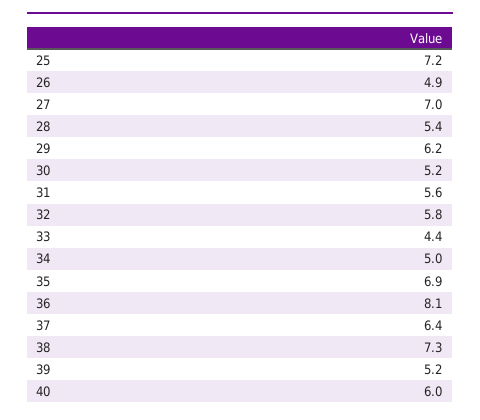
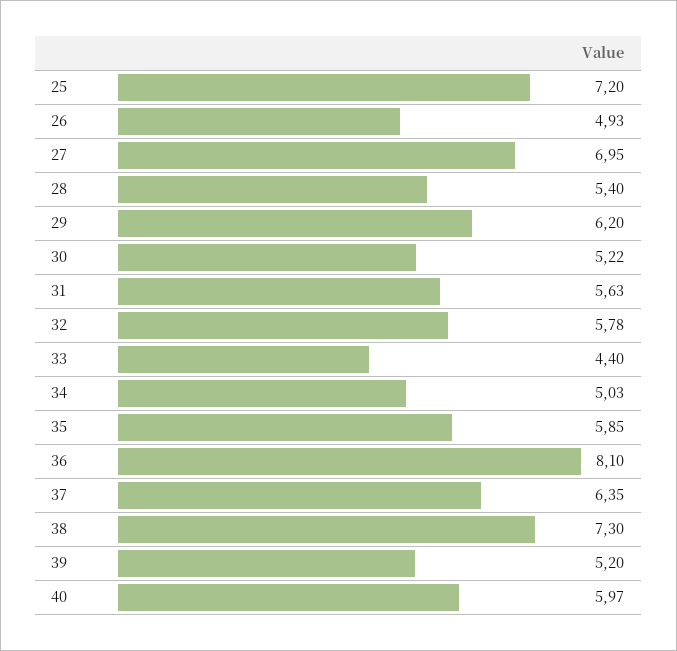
  {
    "25": 7.2,
    "26": 4.93,
    "27": 6.95,
    "28": 5.4,
    "29": 6.2,
    "30": 5.22,
    "31": 5.63,
    "32": 5.78,
    "33": 4.4,
    "34": 5.03,
-   "35": 6.9,
+   "35": 5.85,
    "36": 8.1,
    "37": 6.35,
    "38": 7.3,
    "39": 5.2,
    "40": 5.97
  }

